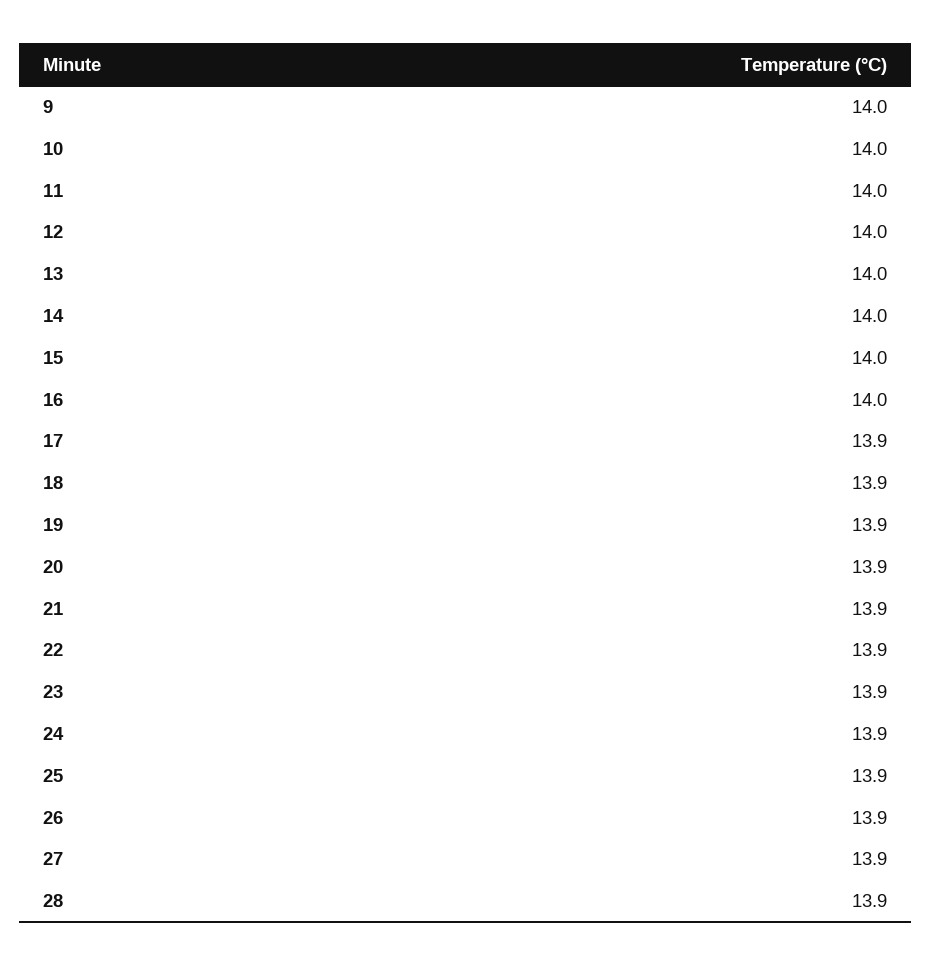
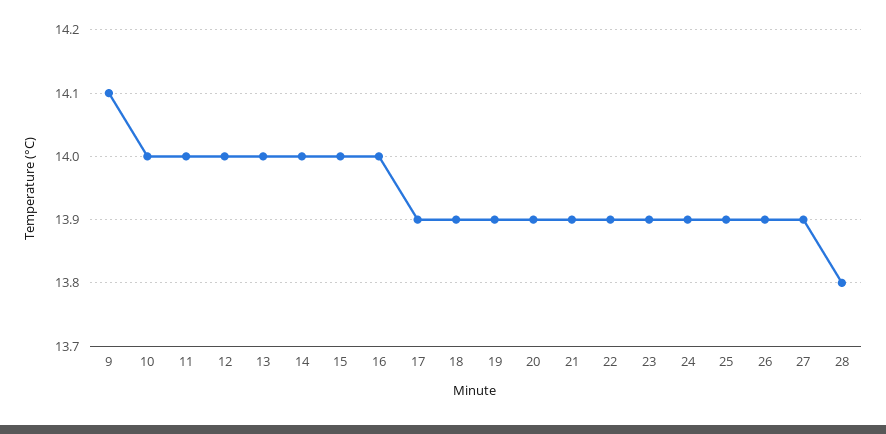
  {
-   "9": 14,
+   "9": 14.1,
    "10": 14,
    "11": 14,
    "12": 14,
    "13": 14,
    "14": 14,
    "15": 14,
    "16": 14,
    "17": 13.9,
    "18": 13.9,
    "19": 13.9,
    "20": 13.9,
    "21": 13.9,
    "22": 13.9,
    "23": 13.9,
    "24": 13.9,
    "25": 13.9,
    "26": 13.9,
    "27": 13.9,
-   "28": 13.9
+   "28": 13.8
  }

